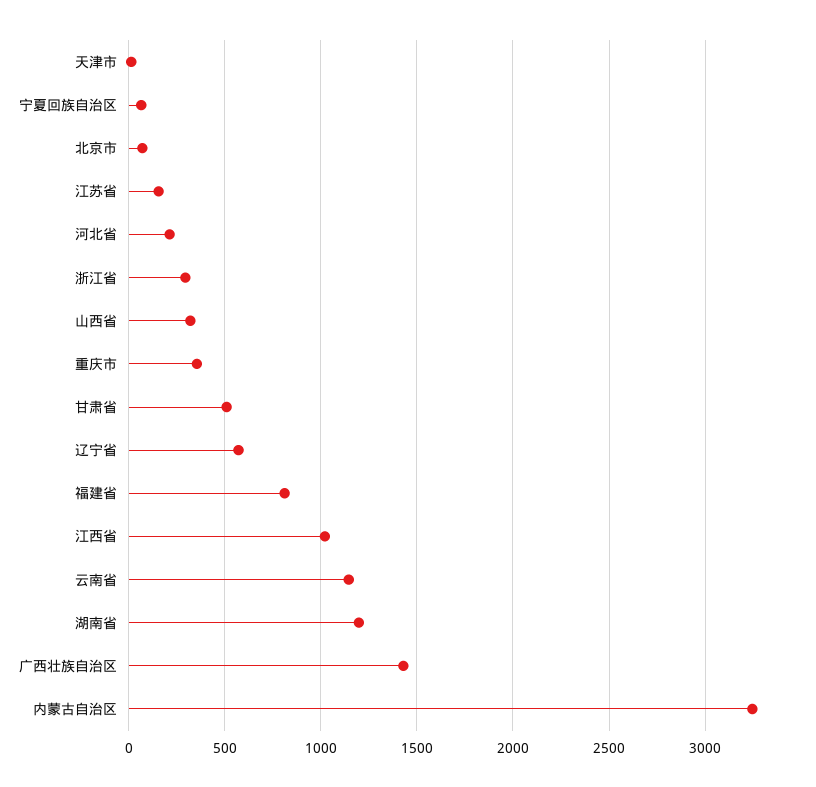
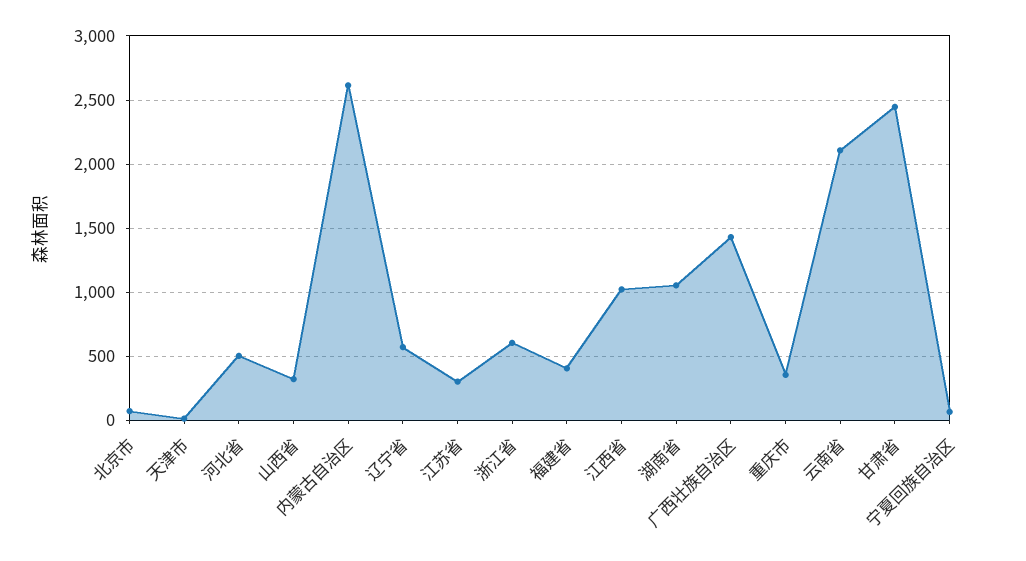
  {
    "天津市": 0,
    "宁夏回族自治区": 50,
    "北京市": 50,
-   "江苏省": 150,
+   "江苏省": 300,
-   "河北省": 200,
+   "河北省": 500,
-   "浙江省": 300,
+   "浙江省": 600,
    "山西省": 300,
    "重庆市": 350,
-   "甘肃省": 500,
+   "甘肃省": 2450,
    "辽宁省": 550,
-   "福建省": 800,
+   "福建省": 400,
    "江西省": 1000,
-   "云南省": 1150,
+   "云南省": 2100,
-   "湖南省": 1200,
+   "湖南省": 1050,
    "广西壮族自治区": 1450,
-   "内蒙古自治区": 3250
+   "内蒙古自治区": 2600
  }

